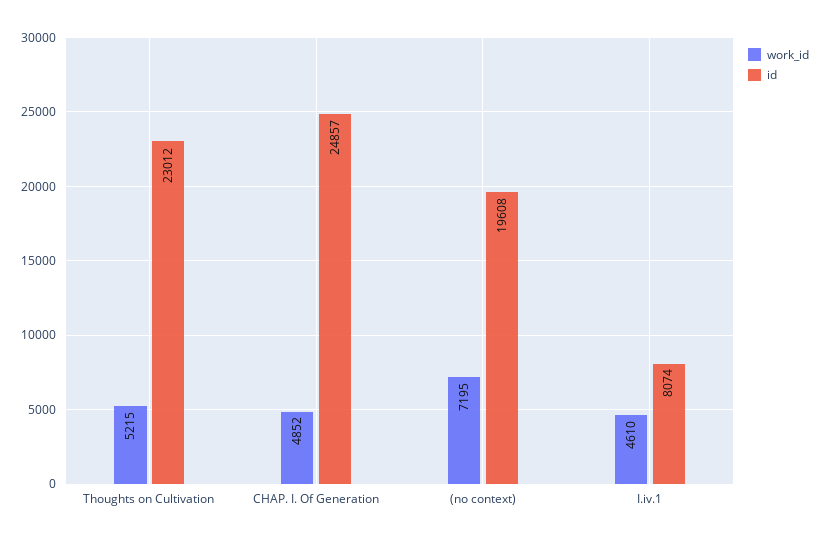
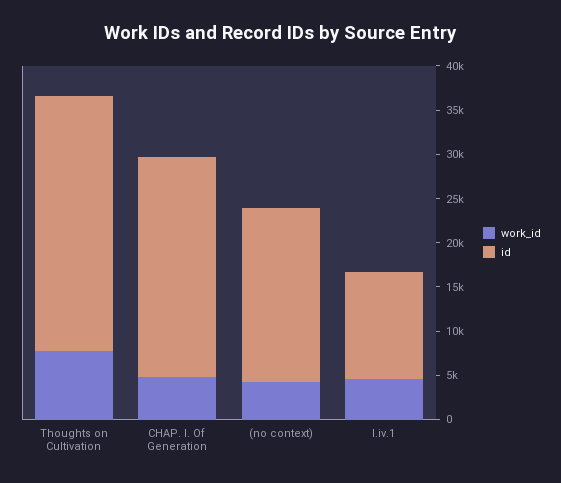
  {
    "work_id": {
-     "Thoughts on Cultivation": 5215,
+     "Thoughts on Cultivation": 8000,
      "CHAP. I. Of Generation": 4852,
-     "(no context)": 7195,
+     "(no context)": 4000,
      "I.iv.1": 4610
    },
    "id": {
-     "Thoughts on Cultivation": 23012,
+     "Thoughts on Cultivation": 29000,
      "CHAP. I. Of Generation": 24857,
      "(no context)": 19608,
-     "I.iv.1": 8074
+     "I.iv.1": 12000
    }
  }

